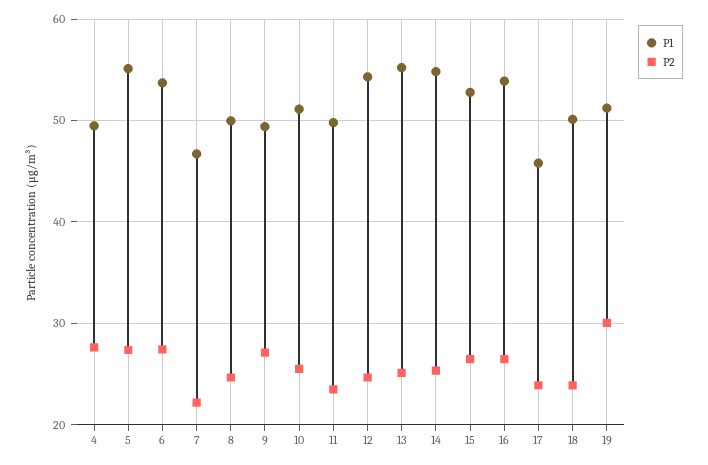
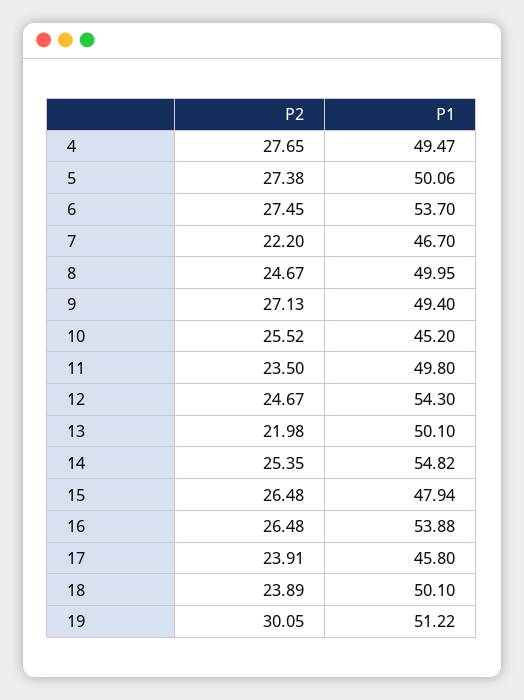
  {
    "P1": {
      "4": 49.47,
-     "5": 55,
+     "5": 50.06,
      "6": 53.7,
      "7": 46.7,
      "8": 49.95,
      "9": 49.4,
-     "10": 51,
+     "10": 45.2,
      "11": 49.8,
      "12": 54.3,
-     "13": 55,
+     "13": 50.1,
      "14": 54.82,
-     "15": 53,
+     "15": 47.94,
      "16": 53.88,
      "17": 45.8,
      "18": 50.1,
      "19": 51.22
    },
    "P2": {
      "4": 27.65,
      "5": 27.38,
      "6": 27.45,
      "7": 22.2,
      "8": 24.67,
      "9": 27.13,
      "10": 25.52,
      "11": 23.5,
      "12": 24.67,
-     "13": 25,
+     "13": 21.98,
      "14": 25.35,
      "15": 26.48,
      "16": 26.48,
      "17": 23.91,
      "18": 23.89,
      "19": 30.05
    }
  }

